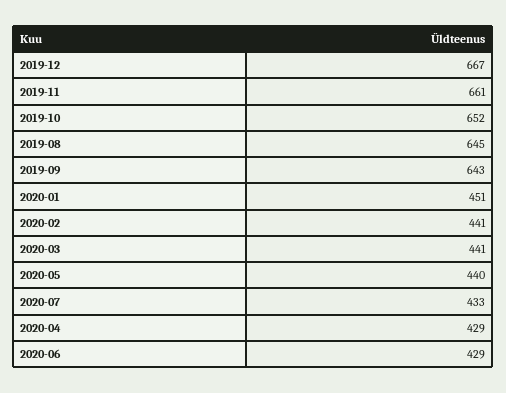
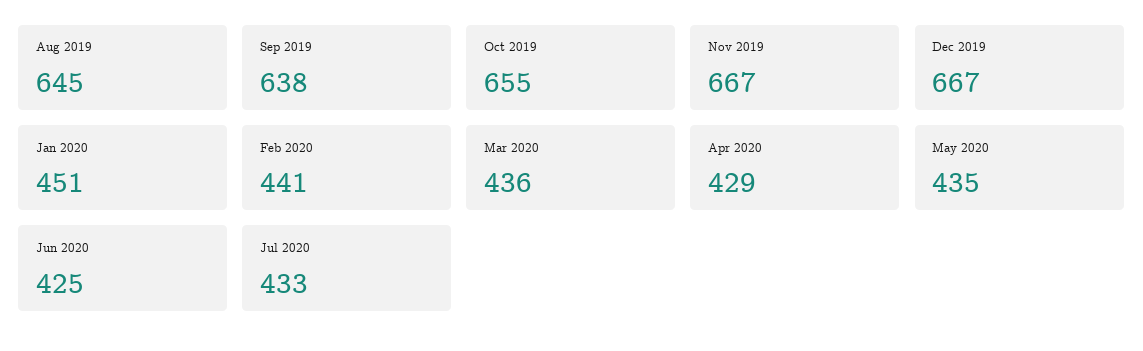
  {
    "2019-12": 667,
-   "2019-11": 661,
+   "2019-11": 667,
-   "2019-10": 652,
+   "2019-10": 655,
    "2019-08": 645,
-   "2019-09": 643,
+   "2019-09": 638,
    "2020-01": 451,
    "2020-02": 441,
-   "2020-03": 441,
+   "2020-03": 436,
-   "2020-05": 440,
+   "2020-05": 435,
    "2020-07": 433,
    "2020-04": 429,
-   "2020-06": 429
+   "2020-06": 425
  }

